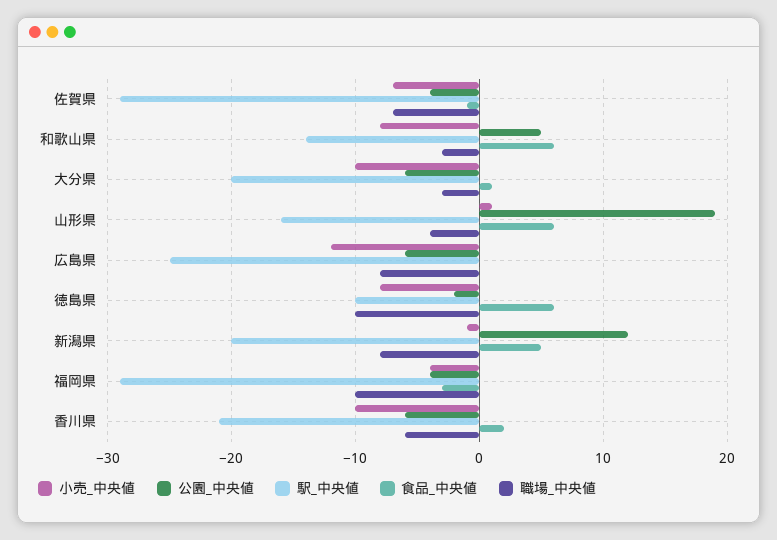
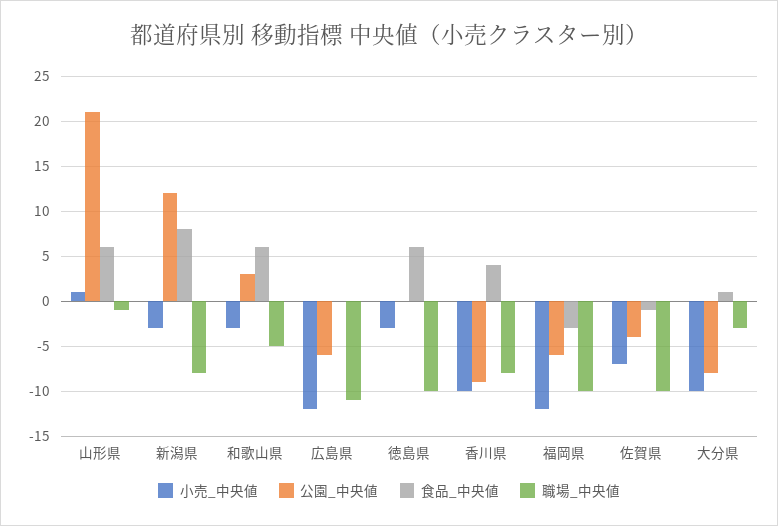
  {
    "小売_中央値": {
      "佐賀県": -7,
-     "和歌山県": -8,
+     "和歌山県": -3,
      "大分県": -10,
      "山形県": 1,
      "広島県": -12,
-     "徳島県": -8,
+     "徳島県": -3,
-     "新潟県": -1,
+     "新潟県": -3,
-     "福岡県": -4,
+     "福岡県": -12,
      "香川県": -10
    },
    "公園_中央値": {
      "佐賀県": -4,
-     "和歌山県": 5,
+     "和歌山県": 3,
-     "大分県": -6,
+     "大分県": -8,
-     "山形県": 19,
+     "山形県": 21,
      "広島県": -6,
-     "徳島県": -2,
+     "徳島県": 0,
      "新潟県": 12,
-     "福岡県": -4,
+     "福岡県": -6,
-     "香川県": -6
+     "香川県": -9
    },
-   "駅_中央値": {
-     "佐賀県": -29,
-     "和歌山県": -14,
-     "大分県": -20,
-     "山形県": -16,
-     "広島県": -25,
-     "徳島県": -10,
-     "新潟県": -20,
-     "福岡県": -29,
-     "香川県": -21
-   },
    "食品_中央値": {
      "佐賀県": -1,
      "和歌山県": 6,
      "大分県": 1,
      "山形県": 6,
      "広島県": 0,
      "徳島県": 6,
-     "新潟県": 5,
+     "新潟県": 8,
      "福岡県": -3,
-     "香川県": 2
+     "香川県": 4
    },
    "職場_中央値": {
-     "佐賀県": -7,
+     "佐賀県": -10,
-     "和歌山県": -3,
+     "和歌山県": -5,
      "大分県": -3,
-     "山形県": -4,
+     "山形県": -1,
-     "広島県": -8,
+     "広島県": -11,
      "徳島県": -10,
      "新潟県": -8,
      "福岡県": -10,
-     "香川県": -6
+     "香川県": -8
    }
  }

